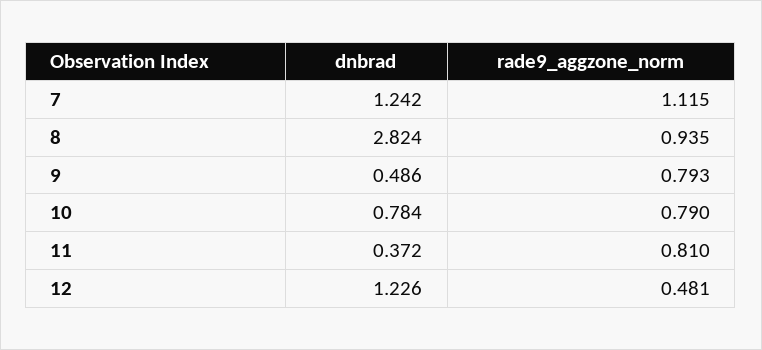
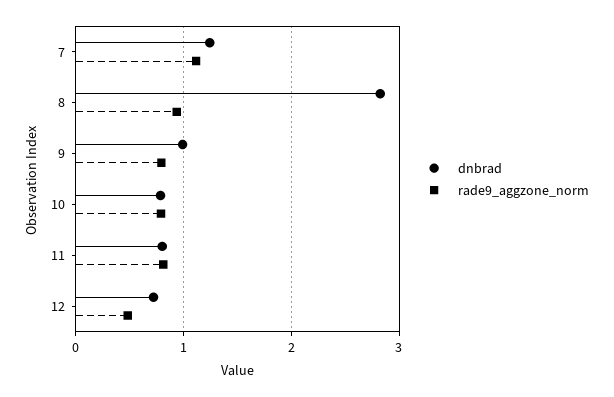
  {
    "dnbrad": {
      "7": 1.242,
      "8": 2.824,
-     "9": 0.486,
+     "9": 1,
      "10": 0.784,
-     "11": 0.372,
+     "11": 0.8,
-     "12": 1.226
+     "12": 0.7
    },
    "rade9_aggzone_norm": {
      "7": 1.115,
      "8": 0.935,
      "9": 0.793,
      "10": 0.79,
      "11": 0.81,
      "12": 0.481
    }
  }

